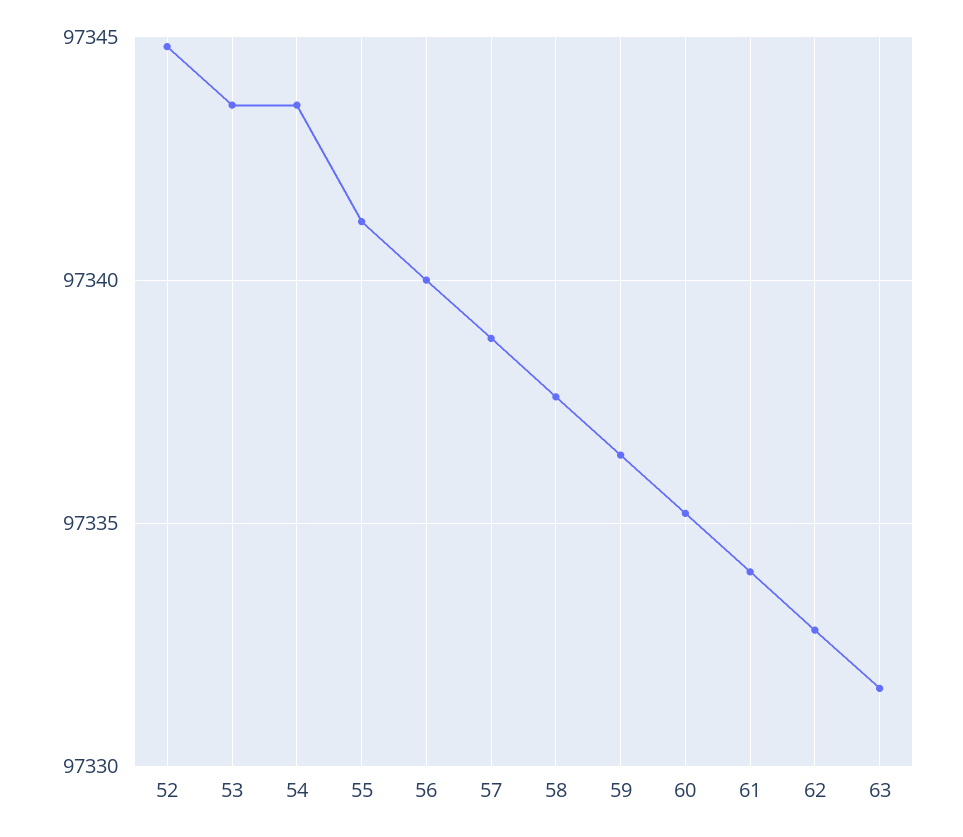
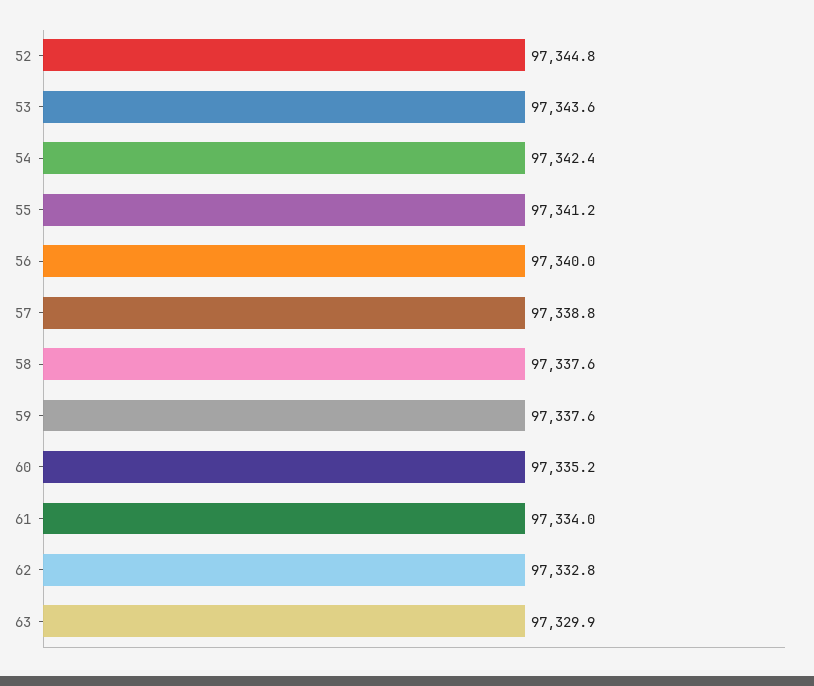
  {
    "52": 97344.8,
    "53": 97343.6,
-   "54": 97343.5,
+   "54": 97342.4,
    "55": 97341.2,
    "56": 97340,
    "57": 97338.8,
    "58": 97337.6,
-   "59": 97336.5,
+   "59": 97337.6,
    "60": 97335.2,
    "61": 97334,
    "62": 97332.8,
-   "63": 97331.5
+   "63": 97329.9
  }

